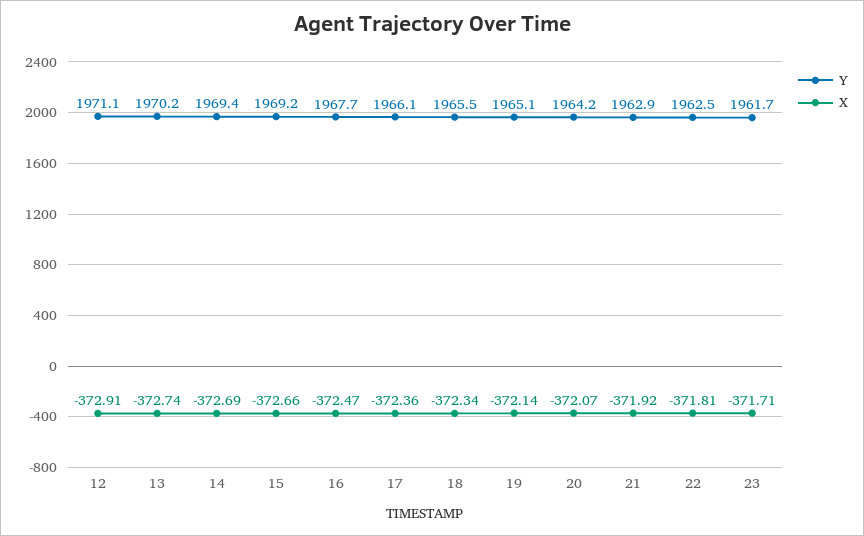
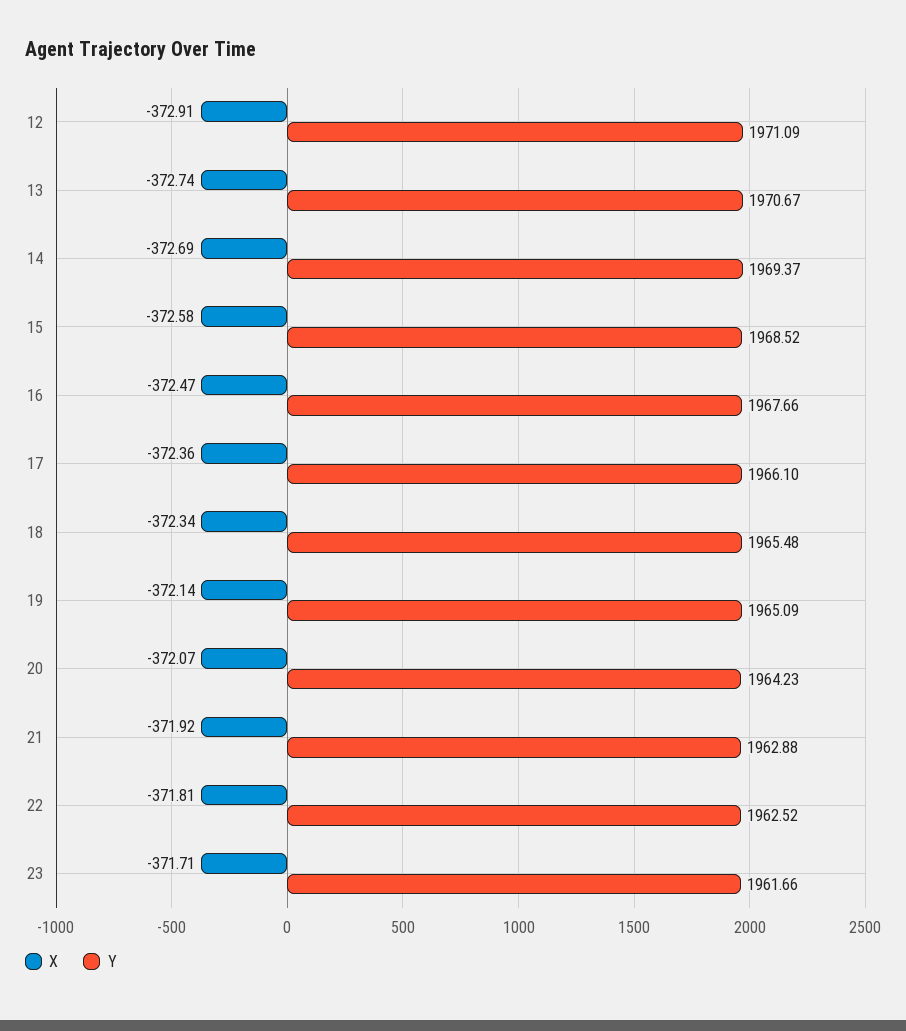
  {
    "Y": {
      "12": 1971.09,
-     "13": 1970.2,
+     "13": 1970.67,
      "14": 1969.37,
-     "15": 1969.2,
+     "15": 1968.52,
      "16": 1967.66,
      "17": 1966.1,
      "18": 1965.48,
      "19": 1965.09,
      "20": 1964.23,
      "21": 1962.88,
      "22": 1962.52,
      "23": 1961.66
    },
    "X": {
      "12": -372.91,
      "13": -372.74,
      "14": -372.69,
-     "15": -372.66,
+     "15": -372.58,
      "16": -372.47,
      "17": -372.36,
      "18": -372.34,
      "19": -372.14,
      "20": -372.07,
      "21": -371.92,
      "22": -371.81,
      "23": -371.71
    }
  }

